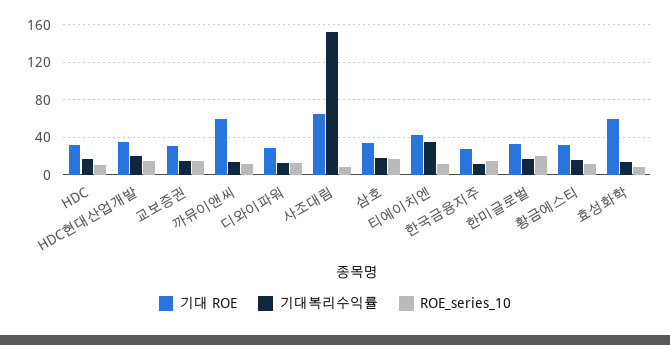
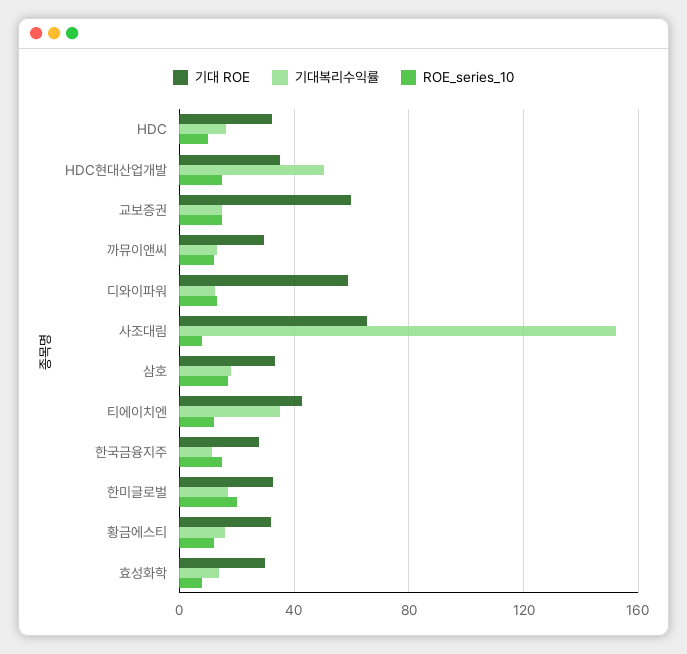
  {
    "기대 ROE": {
      "HDC": 30,
      "HDC현대산업개발": 35,
-     "교보증권": 30,
+     "교보증권": 60,
-     "까뮤이앤씨": 60,
+     "까뮤이앤씨": 30,
-     "디와이파워": 30,
+     "디와이파워": 60,
      "사조대림": 65,
      "삼호": 35,
      "티에이치엔": 45,
      "한국금융지주": 30,
      "한미글로벌": 35,
      "황금에스티": 30,
-     "효성화학": 60
+     "효성화학": 30
    },
    "기대복리수익률": {
      "HDC": 15,
-     "HDC현대산업개발": 20,
+     "HDC현대산업개발": 50,
      "교보증권": 15,
      "까뮤이앤씨": 15,
      "디와이파워": 15,
      "사조대림": 150,
      "삼호": 20,
      "티에이치엔": 35,
      "한국금융지주": 10,
      "한미글로벌": 15,
      "황금에스티": 15,
      "효성화학": 15
    },
    "ROE_series_10": {
      "HDC": 10,
      "HDC현대산업개발": 15,
      "교보증권": 15,
      "까뮤이앤씨": 10,
      "디와이파워": 15,
      "사조대림": 10,
      "삼호": 15,
      "티에이치엔": 10,
      "한국금융지주": 15,
      "한미글로벌": 20,
      "황금에스티": 10,
      "효성화학": 10
    }
  }

